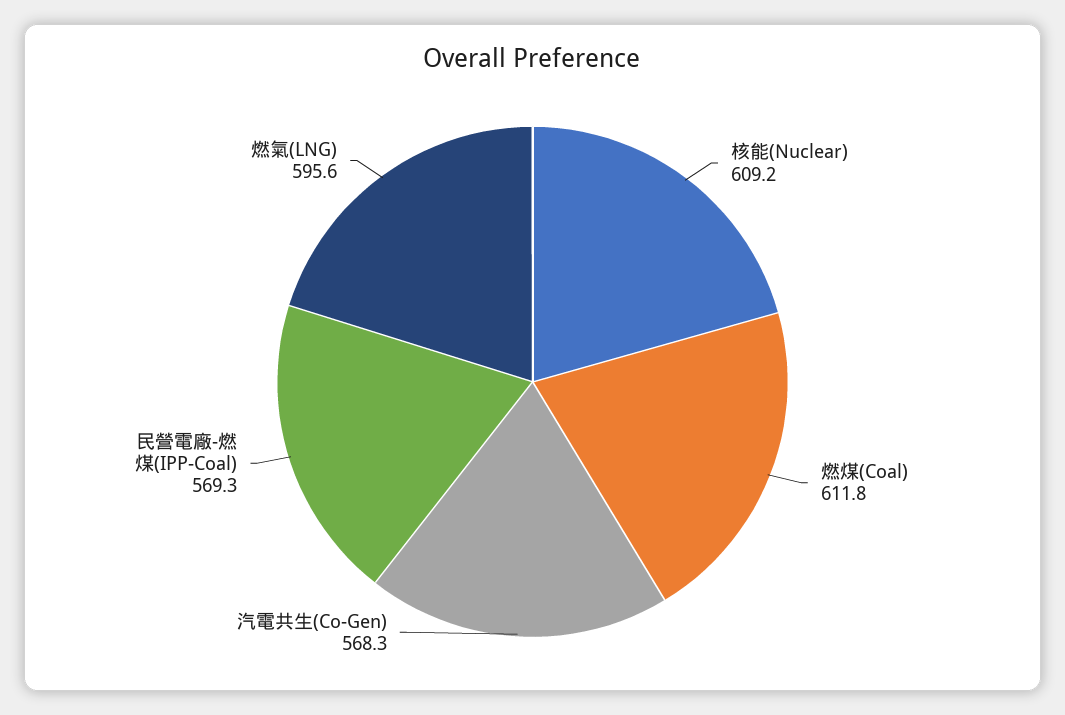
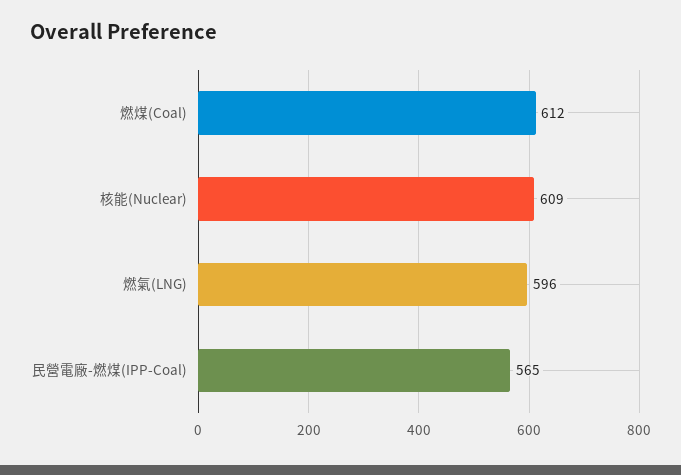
  {
    "核能(Nuclear)": 609.2,
    "燃煤(Coal)": 611.8,
-   "汽電共生(Co-Gen)": 568.3,
-   "民營電廠-燃煤(IPP-Coal)": 569.3,
+   "民營電廠-燃煤(IPP-Coal)": 565,
    "燃氣(LNG)": 595.6
  }

